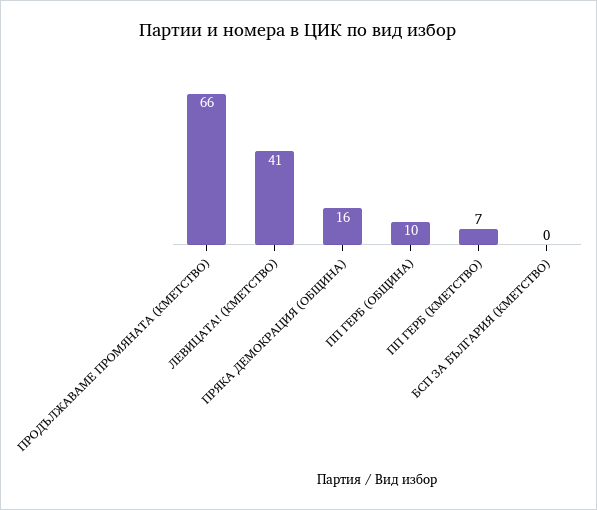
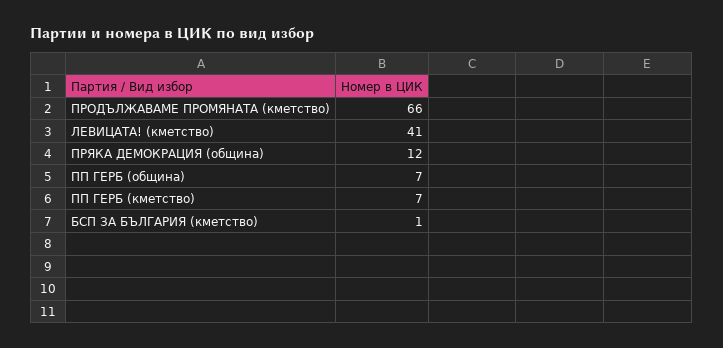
  {
    "ПРОДЪЛЖАВАМЕ ПРОМЯНАТА (КМЕТСТВО)": 66,
    "ЛЕВИЦАТА! (КМЕТСТВО)": 41,
-   "ПРЯКА ДЕМОКРАЦИЯ (ОБЩИНА)": 16,
+   "ПРЯКА ДЕМОКРАЦИЯ (ОБЩИНА)": 12,
-   "ПП ГЕРБ (ОБЩИНА)": 10,
+   "ПП ГЕРБ (ОБЩИНА)": 7,
    "ПП ГЕРБ (КМЕТСТВО)": 7,
-   "БСП ЗА БЪЛГАРИЯ (КМЕТСТВО)": 0
+   "БСП ЗА БЪЛГАРИЯ (КМЕТСТВО)": 1
  }

